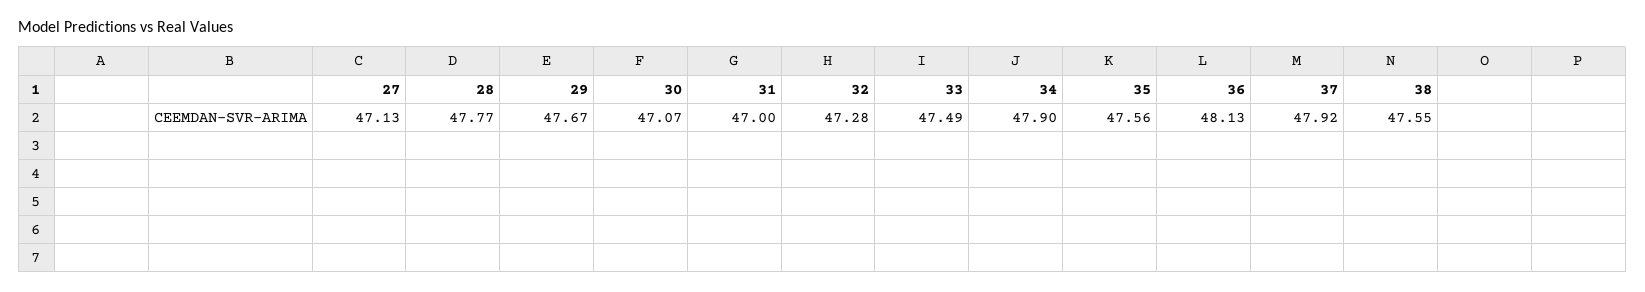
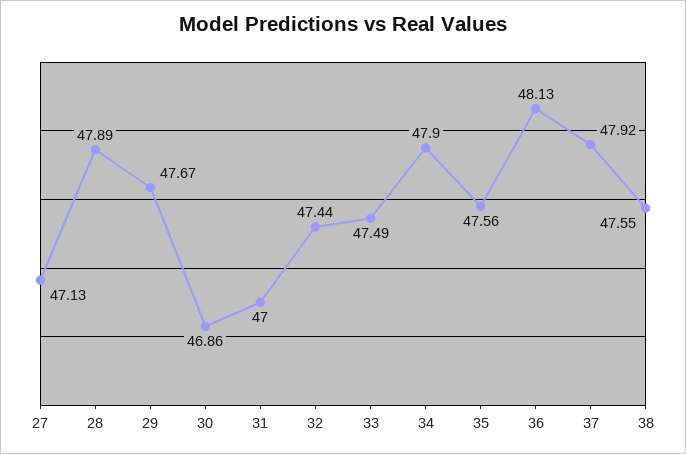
  {
    "27": 47.13,
-   "28": 47.77,
+   "28": 47.89,
    "29": 47.67,
-   "30": 47.07,
+   "30": 46.86,
    "31": 47,
-   "32": 47.28,
+   "32": 47.44,
    "33": 47.49,
    "34": 47.9,
    "35": 47.56,
    "36": 48.13,
    "37": 47.92,
    "38": 47.55
  }

